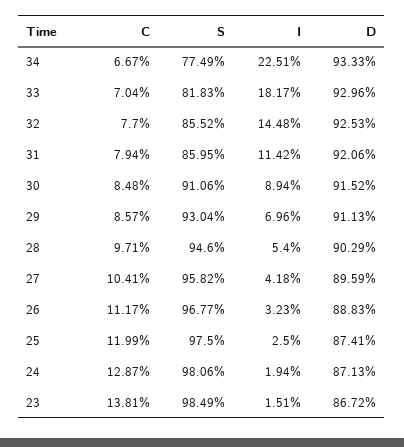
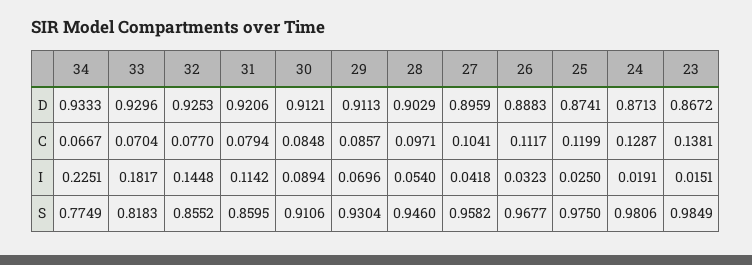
  {
    "C": {
      "34": 0.0667,
      "33": 0.0704,
      "32": 0.077,
      "31": 0.0794,
      "30": 0.0848,
      "29": 0.0857,
      "28": 0.0971,
      "27": 0.1041,
      "26": 0.1117,
      "25": 0.1199,
      "24": 0.1287,
      "23": 0.1381
    },
    "S": {
      "34": 0.7749,
      "33": 0.8183,
      "32": 0.8552,
      "31": 0.8595,
      "30": 0.9106,
      "29": 0.9304,
      "28": 0.946,
      "27": 0.9582,
      "26": 0.9677,
      "25": 0.975,
      "24": 0.9806,
      "23": 0.9849
    },
    "I": {
      "34": 0.2251,
      "33": 0.1817,
      "32": 0.1448,
      "31": 0.1142,
      "30": 0.0894,
      "29": 0.0696,
      "28": 0.054,
      "27": 0.0418,
      "26": 0.0323,
      "25": 0.025,
-     "24": 0.0194,
+     "24": 0.0191,
      "23": 0.0151
    },
    "D": {
      "34": 0.9333,
      "33": 0.9296,
      "32": 0.9253,
      "31": 0.9206,
-     "30": 0.9152,
+     "30": 0.9121,
      "29": 0.9113,
      "28": 0.9029,
      "27": 0.8959,
      "26": 0.8883,
      "25": 0.8741,
      "24": 0.8713,
      "23": 0.8672
    }
  }

